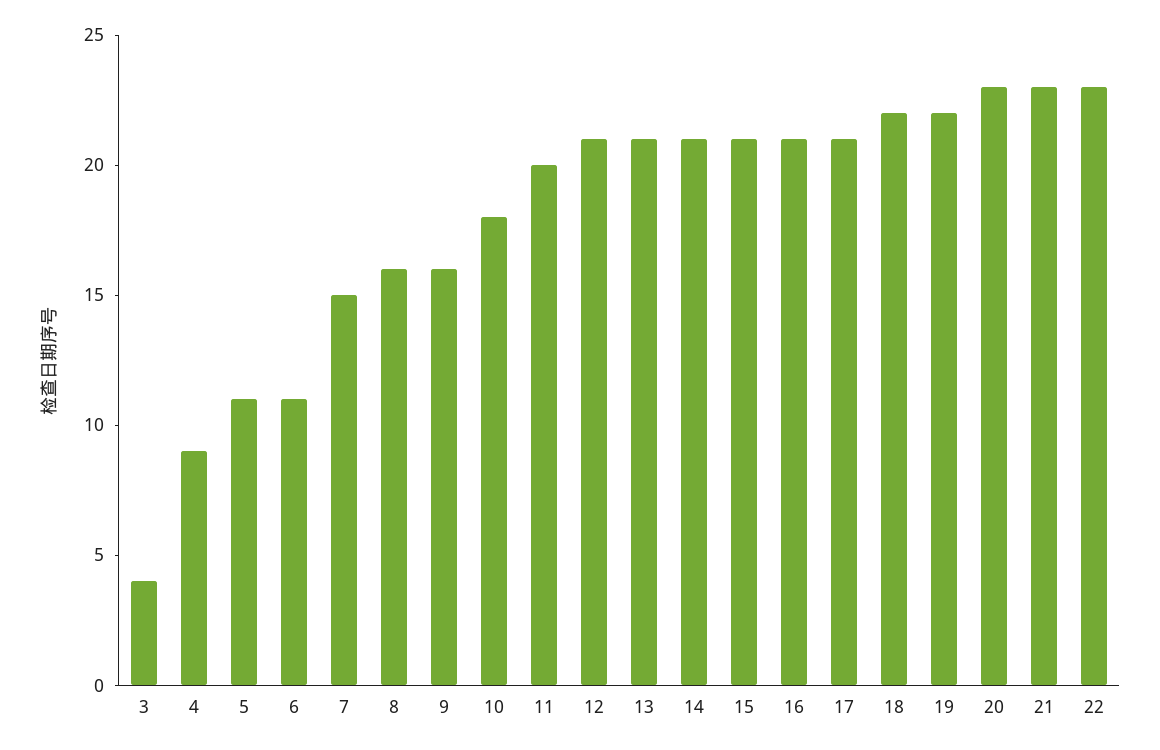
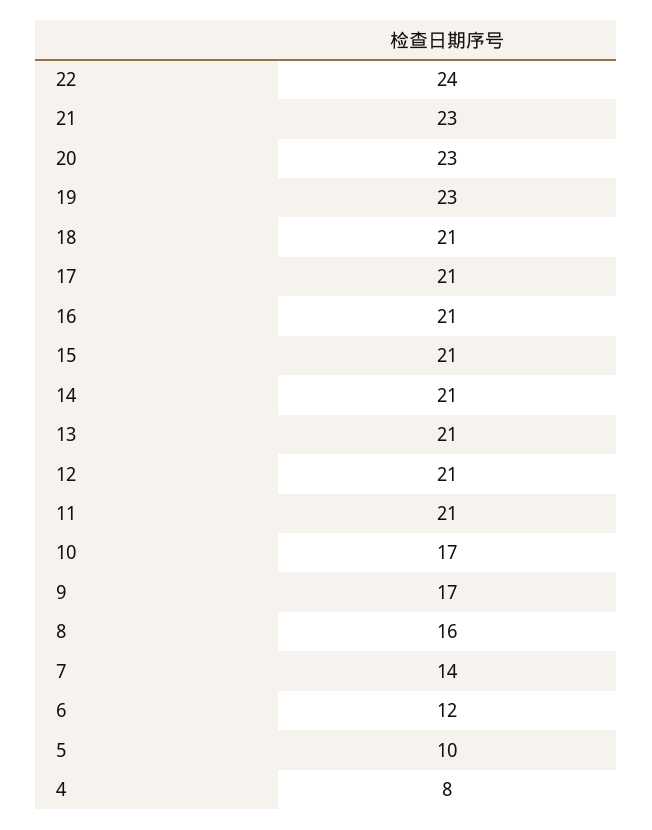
  {
-   "3": 4,
-   "4": 9,
+   "4": 8,
-   "5": 11,
+   "5": 10,
-   "6": 11,
+   "6": 12,
-   "7": 15,
+   "7": 14,
    "8": 16,
-   "9": 16,
+   "9": 17,
-   "10": 18,
+   "10": 17,
-   "11": 20,
+   "11": 21,
    "12": 21,
    "13": 21,
    "14": 21,
    "15": 21,
    "16": 21,
    "17": 21,
-   "18": 22,
+   "18": 21,
-   "19": 22,
+   "19": 23,
    "20": 23,
    "21": 23,
-   "22": 23
+   "22": 24
  }

